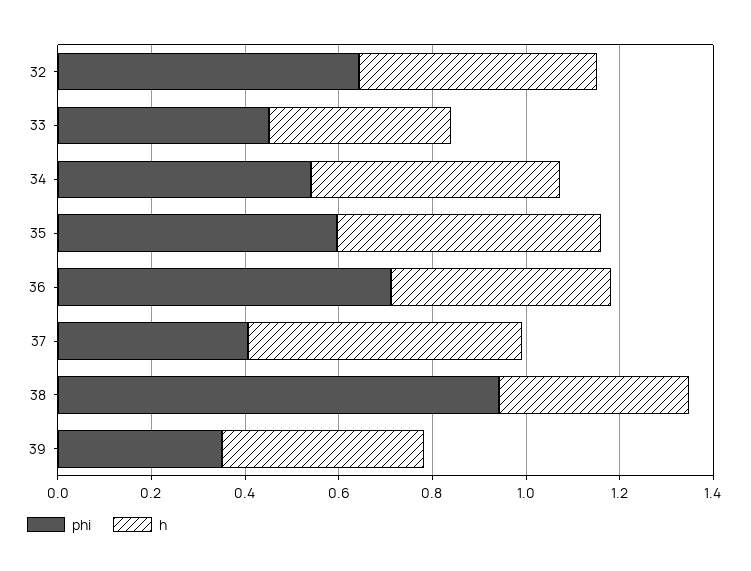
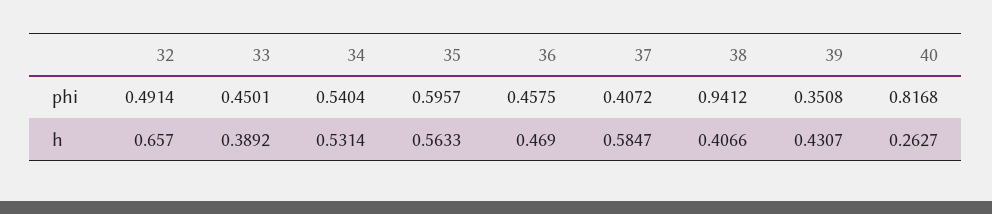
  {
    "phi": {
-     "32": 0.65,
+     "32": 0.4914,
      "33": 0.4501,
      "34": 0.5404,
      "35": 0.5957,
-     "36": 0.7,
+     "36": 0.4575,
      "37": 0.4072,
      "38": 0.9412,
-     "39": 0.3508
+     "39": 0.3508,
+     "40": 0.8168
    },
    "h": {
-     "32": 0.5,
+     "32": 0.657,
      "33": 0.3892,
      "34": 0.5314,
      "35": 0.5633,
      "36": 0.469,
      "37": 0.5847,
      "38": 0.4066,
-     "39": 0.4307
+     "39": 0.4307,
+     "40": 0.2627
    }
  }

